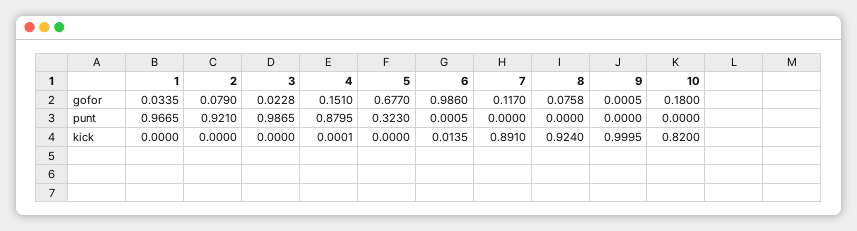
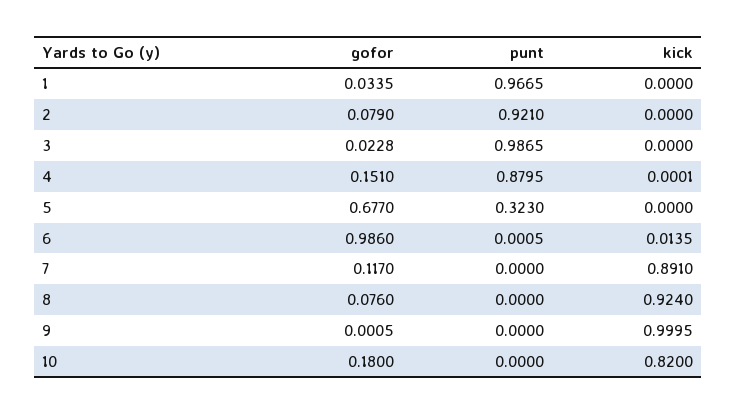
  {
    "1": {
      "gofor": 0.0335,
      "punt": 0.9665,
      "kick": 0
    },
    "2": {
      "gofor": 0.079,
      "punt": 0.921,
      "kick": 0
    },
    "3": {
      "gofor": 0.0228,
      "punt": 0.9865,
      "kick": 0
    },
    "4": {
      "gofor": 0.151,
      "punt": 0.8795,
      "kick": 0.0001
    },
    "5": {
      "gofor": 0.677,
      "punt": 0.323,
      "kick": 0
    },
    "6": {
      "gofor": 0.986,
      "punt": 0.0005,
      "kick": 0.0135
    },
    "7": {
      "gofor": 0.117,
      "punt": 0,
      "kick": 0.891
    },
    "8": {
-     "gofor": 0.0758,
+     "gofor": 0.076,
      "punt": 0,
      "kick": 0.924
    },
    "9": {
      "gofor": 0.0005,
      "punt": 0,
      "kick": 0.9995
    },
    "10": {
      "gofor": 0.18,
      "punt": 0,
      "kick": 0.82
    }
  }

